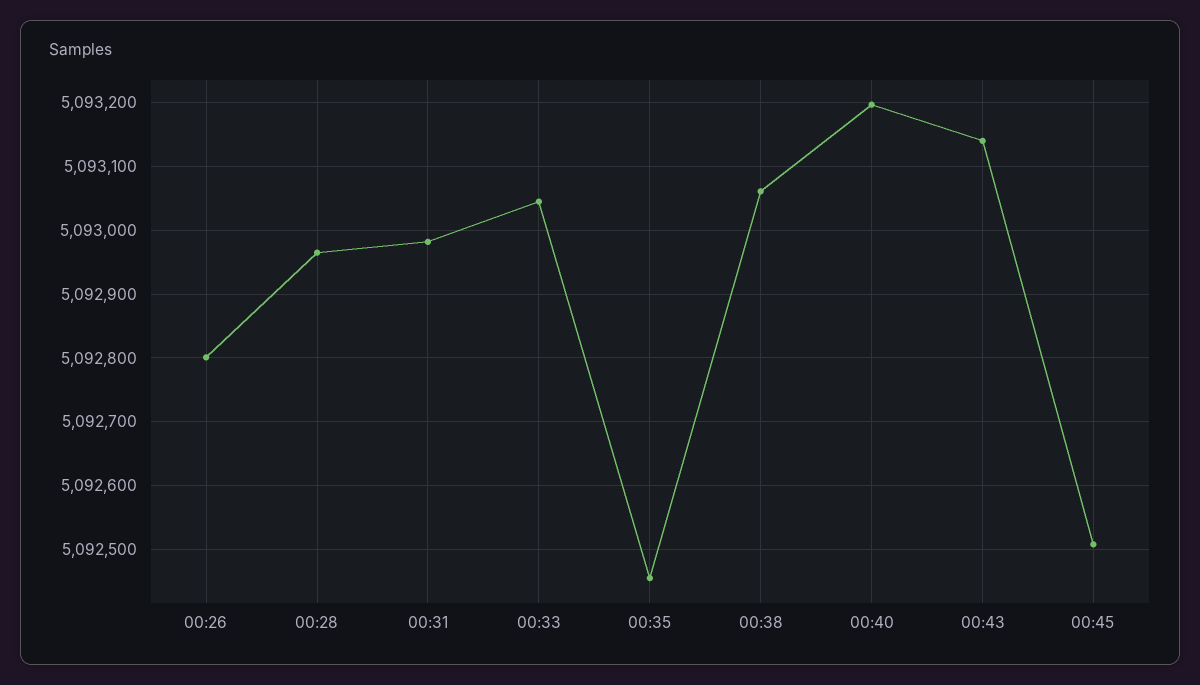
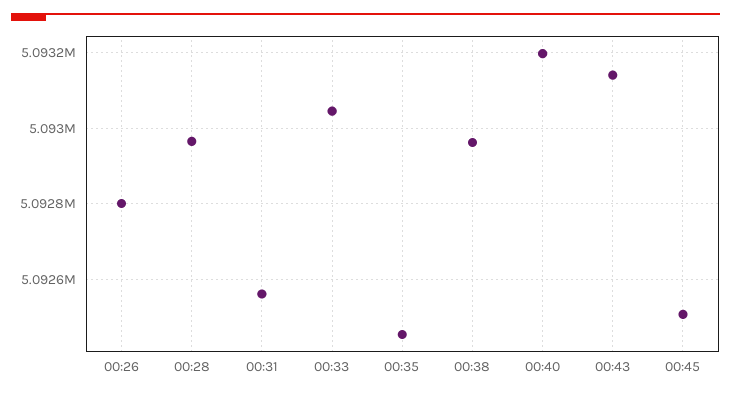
  {
    "00:26": 5092800,
    "00:28": 5092970,
-   "00:31": 5092980,
+   "00:31": 5092560,
    "00:33": 5093050,
    "00:35": 5092460,
-   "00:38": 5093060,
+   "00:38": 5092960,
    "00:40": 5093200,
    "00:43": 5093140,
    "00:45": 5092510
  }

